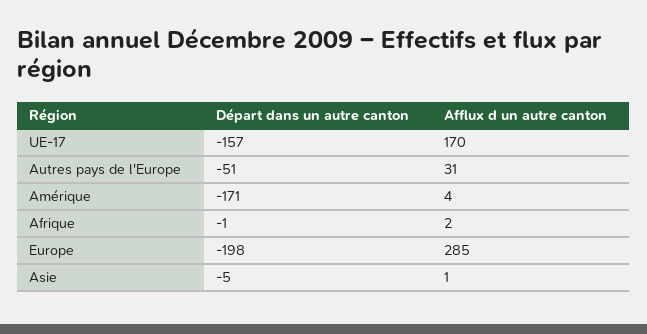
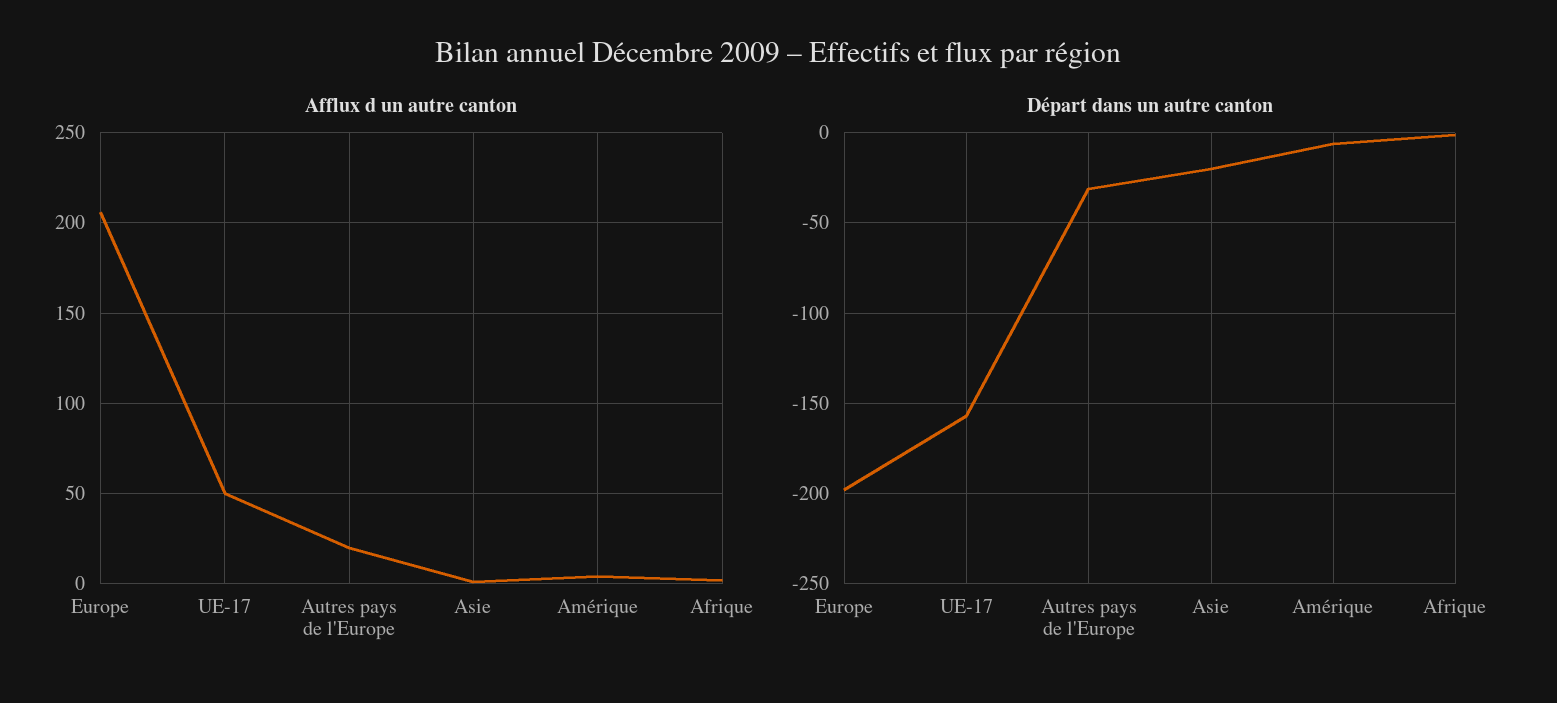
  {
    "Départ dans un autre canton": {
      "UE-17": -157,
-     "Autres pays de l'Europe": -51,
+     "Autres pays de l'Europe": -30,
-     "Amérique": -171,
+     "Amérique": -5,
      "Afrique": -1,
      "Europe": -198,
-     "Asie": -5
+     "Asie": -20
    },
    "Afflux d un autre canton": {
-     "UE-17": 170,
+     "UE-17": 50,
-     "Autres pays de l'Europe": 31,
+     "Autres pays de l'Europe": 20,
      "Amérique": 4,
      "Afrique": 2,
-     "Europe": 285,
+     "Europe": 205,
      "Asie": 1
    }
  }

